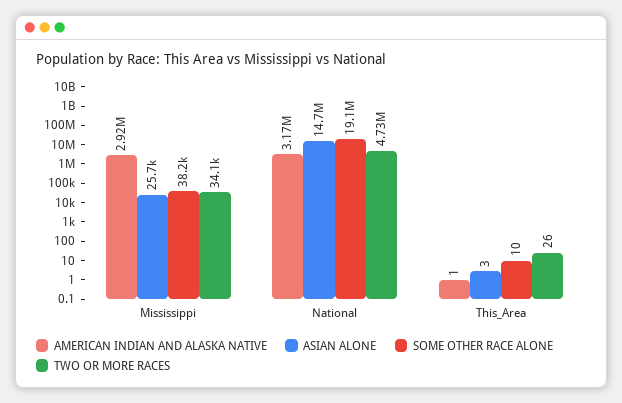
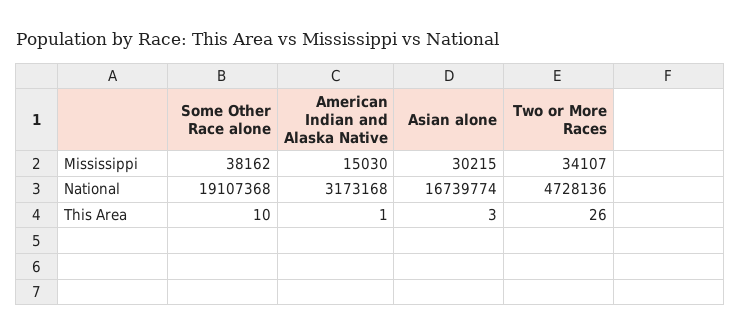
  {
    "AMERICAN INDIAN AND ALASKA NATIVE": {
-     "Mississippi": 2920000,
+     "Mississippi": 15030,
      "National": 3173168,
      "This_Area": 1
    },
    "ASIAN ALONE": {
-     "Mississippi": 25700,
+     "Mississippi": 30215,
-     "National": 14700000,
+     "National": 16739774,
      "This_Area": 3
    },
    "SOME OTHER RACE ALONE": {
      "Mississippi": 38162,
      "National": 19107368,
      "This_Area": 10
    },
    "TWO OR MORE RACES": {
      "Mississippi": 34107,
      "National": 4728136,
      "This_Area": 26
    }
  }

